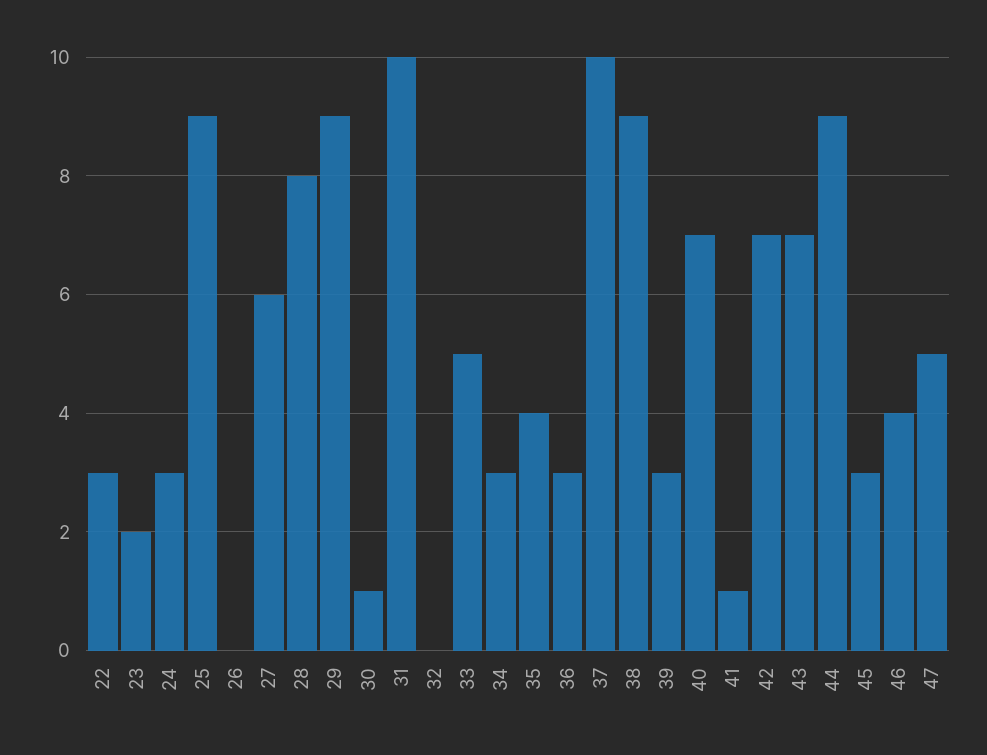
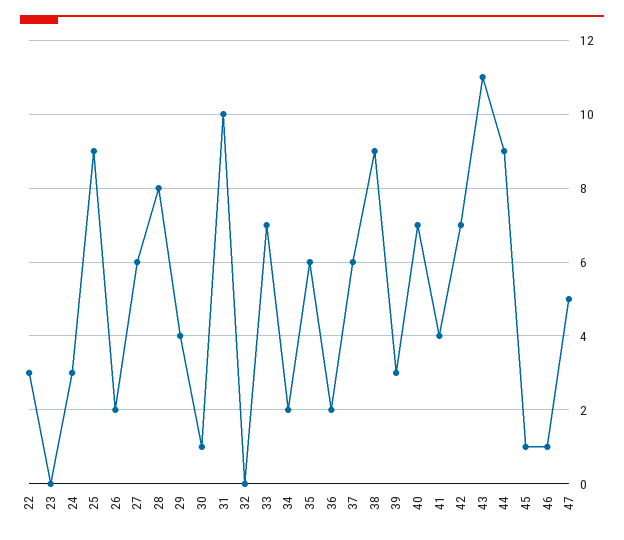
  {
    "22": 3,
-   "23": 2,
+   "23": 0,
    "24": 3,
    "25": 9,
-   "26": 0,
+   "26": 2,
    "27": 6,
    "28": 8,
-   "29": 9,
+   "29": 4,
    "30": 1,
    "31": 10,
    "32": 0,
-   "33": 5,
+   "33": 7,
-   "34": 3,
+   "34": 2,
-   "35": 4,
+   "35": 6,
-   "36": 3,
+   "36": 2,
-   "37": 10,
+   "37": 6,
    "38": 9,
    "39": 3,
    "40": 7,
-   "41": 1,
+   "41": 4,
    "42": 7,
-   "43": 7,
+   "43": 11,
    "44": 9,
-   "45": 3,
+   "45": 1,
-   "46": 4,
+   "46": 1,
    "47": 5
  }

